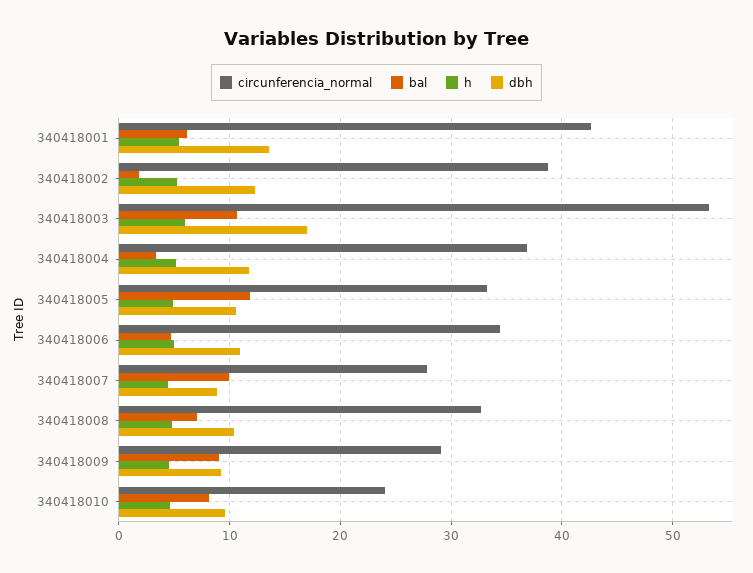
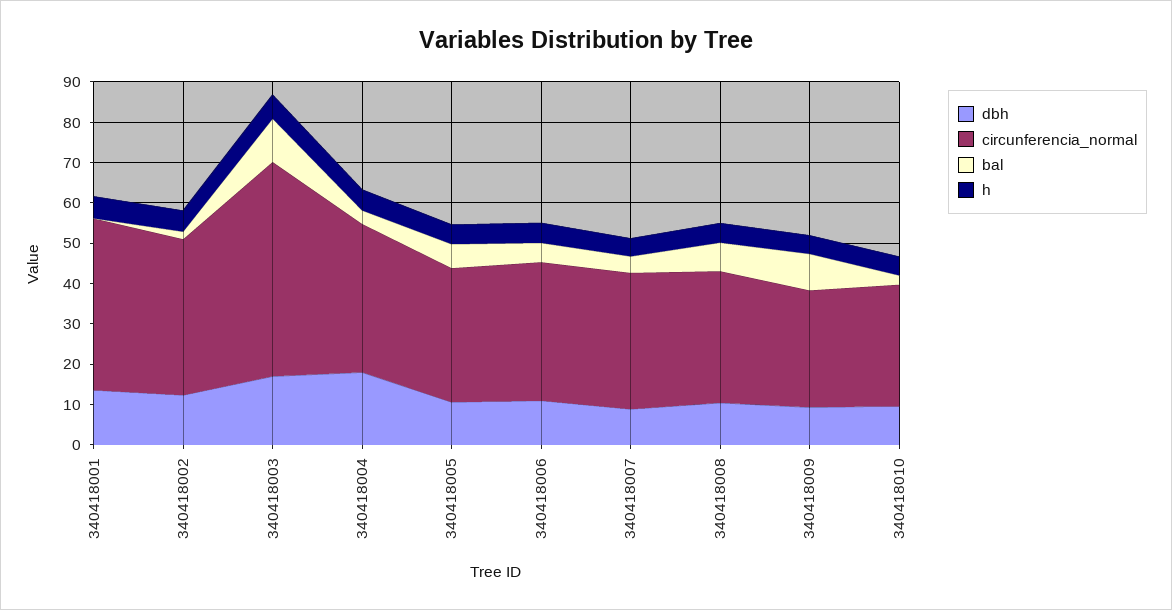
  {
    "circunferencia_normal": {
      "340418001": 43,
      "340418002": 39,
      "340418003": 53,
      "340418004": 37,
      "340418005": 33,
      "340418006": 34,
-     "340418007": 28,
+     "340418007": 34,
      "340418008": 33,
      "340418009": 29,
-     "340418010": 24
+     "340418010": 30
    },
    "bal": {
-     "340418001": 6,
+     "340418001": 0,
      "340418002": 2,
      "340418003": 11,
      "340418004": 3,
-     "340418005": 12,
+     "340418005": 6,
      "340418006": 5,
-     "340418007": 10,
+     "340418007": 4,
      "340418008": 7,
      "340418009": 9,
-     "340418010": 8
+     "340418010": 2
    },
    "h": {
      "340418001": 5,
      "340418002": 5,
      "340418003": 6,
      "340418004": 5,
      "340418005": 5,
      "340418006": 5,
      "340418007": 4,
      "340418008": 5,
      "340418009": 5,
      "340418010": 5
    },
    "dbh": {
      "340418001": 14,
      "340418002": 12,
      "340418003": 17,
-     "340418004": 12,
+     "340418004": 18,
      "340418005": 11,
      "340418006": 11,
      "340418007": 9,
      "340418008": 10,
      "340418009": 9,
      "340418010": 10
    }
  }

